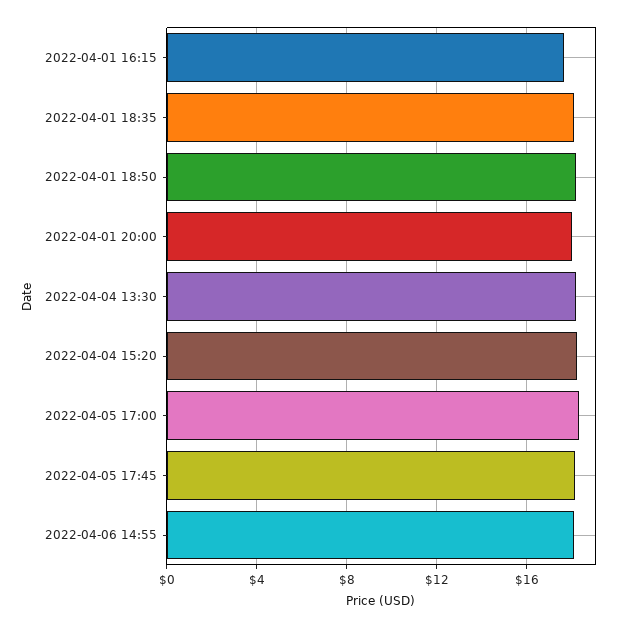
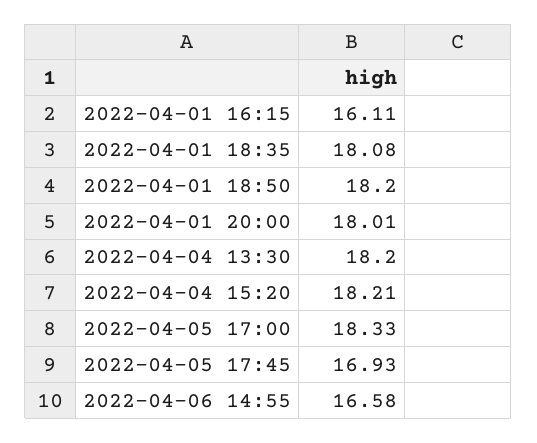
  {
-   "2022-04-01 16:15": 17.5,
+   "2022-04-01 16:15": 16.11,
    "2022-04-01 18:35": 18.08,
    "2022-04-01 18:50": 18.2,
    "2022-04-01 20:00": 18.01,
    "2022-04-04 13:30": 18.2,
    "2022-04-04 15:20": 18.21,
    "2022-04-05 17:00": 18.33,
-   "2022-04-05 17:45": 18,
+   "2022-04-05 17:45": 16.93,
-   "2022-04-06 14:55": 18
+   "2022-04-06 14:55": 16.58
  }

